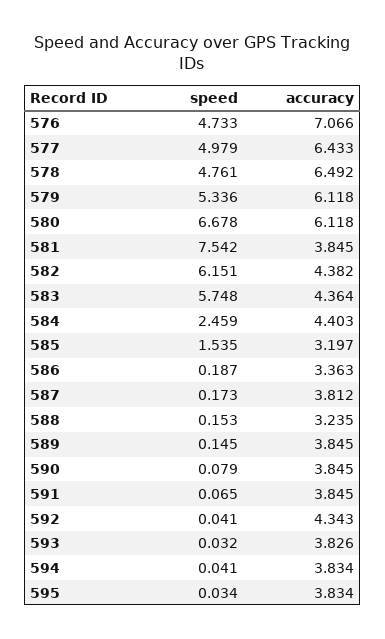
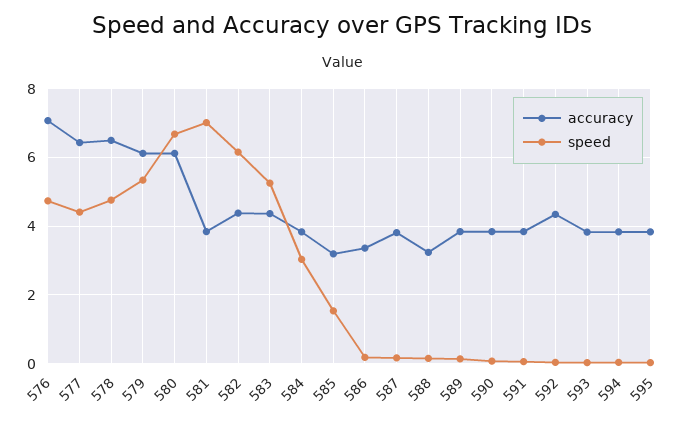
  {
    "speed": {
      "576": 4.733,
-     "577": 4.979,
+     "577": 4.4,
      "578": 4.761,
      "579": 5.336,
      "580": 6.678,
-     "581": 7.542,
+     "581": 7,
      "582": 6.151,
-     "583": 5.748,
+     "583": 5.2,
-     "584": 2.459,
+     "584": 3,
      "585": 1.535,
      "586": 0.187,
      "587": 0.173,
      "588": 0.153,
      "589": 0.145,
      "590": 0.079,
      "591": 0.065,
      "592": 0.041,
      "593": 0.032,
      "594": 0.041,
      "595": 0.034
    },
    "accuracy": {
      "576": 7.066,
      "577": 6.433,
      "578": 6.492,
      "579": 6.118,
      "580": 6.118,
      "581": 3.845,
      "582": 4.382,
      "583": 4.364,
-     "584": 4.403,
+     "584": 3.8,
      "585": 3.197,
      "586": 3.363,
      "587": 3.812,
      "588": 3.235,
      "589": 3.845,
      "590": 3.845,
      "591": 3.845,
      "592": 4.343,
      "593": 3.826,
      "594": 3.834,
      "595": 3.834
    }
  }

